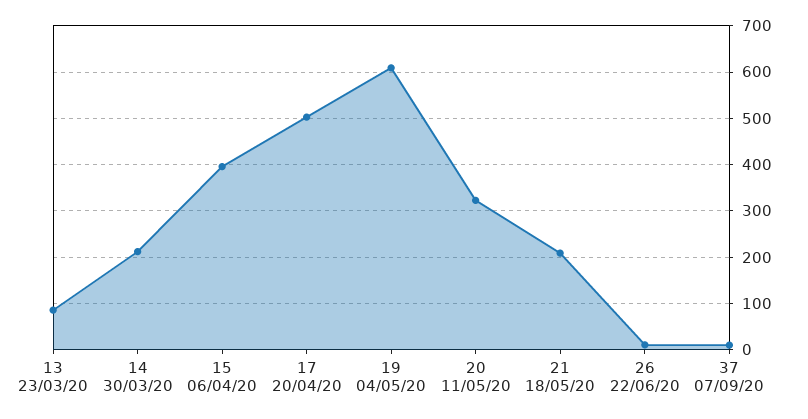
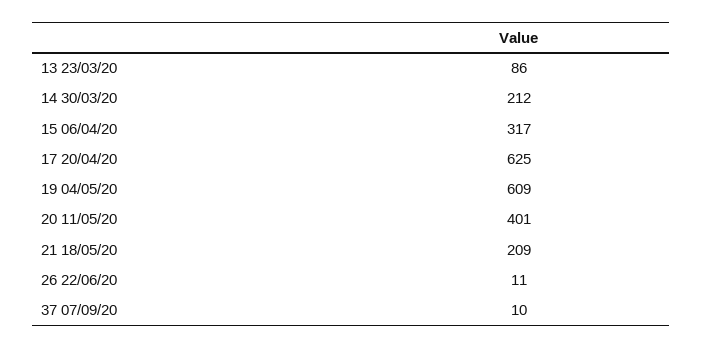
  {
    "13 23/03/20": 86,
    "14 30/03/20": 212,
-   "15 06/04/20": 400,
+   "15 06/04/20": 317,
-   "17 20/04/20": 500,
+   "17 20/04/20": 625,
    "19 04/05/20": 609,
-   "20 11/05/20": 320,
+   "20 11/05/20": 401,
    "21 18/05/20": 209,
    "26 22/06/20": 11,
    "37 07/09/20": 10
  }

